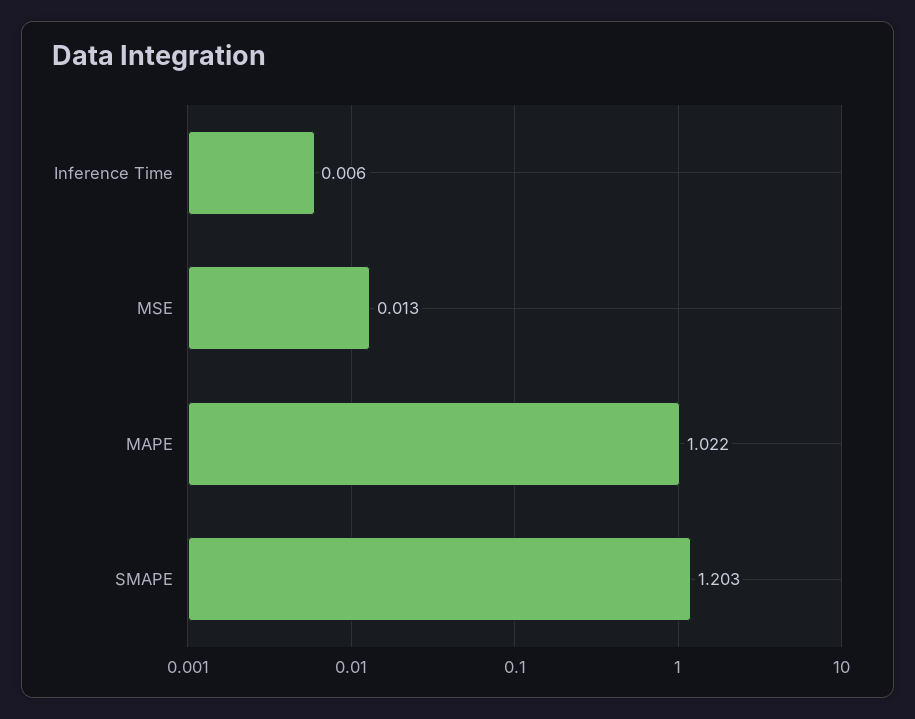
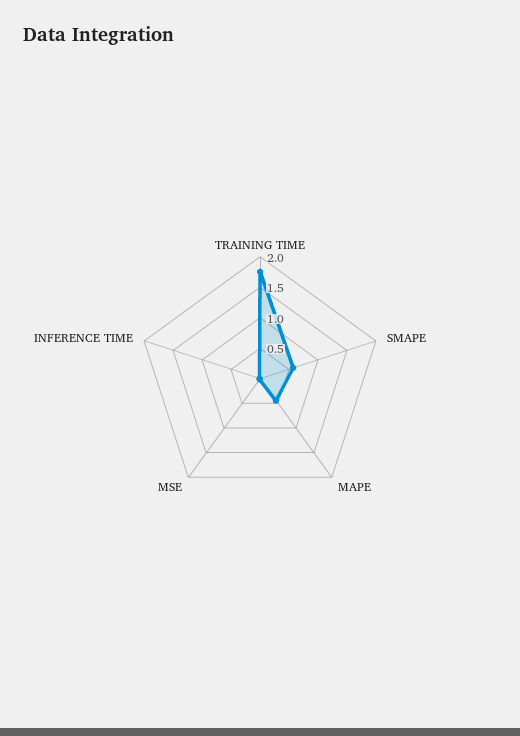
  {
    "Inference Time": 0.006,
    "MSE": 0.013,
-   "MAPE": 1.022,
+   "MAPE": 0.5,
-   "SMAPE": 1.203
+   "SMAPE": 0.5,
+   "TRAINING TIME": 1.75
  }

